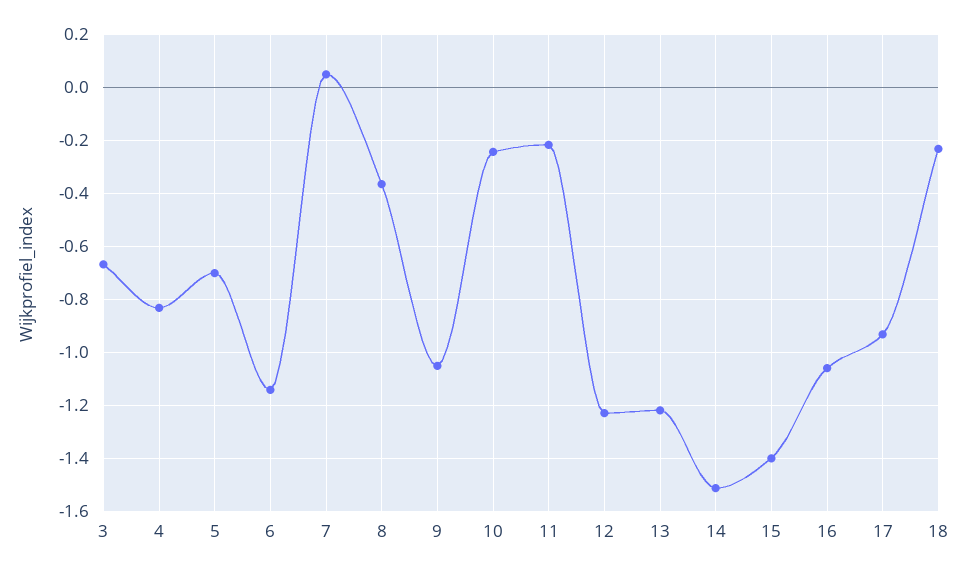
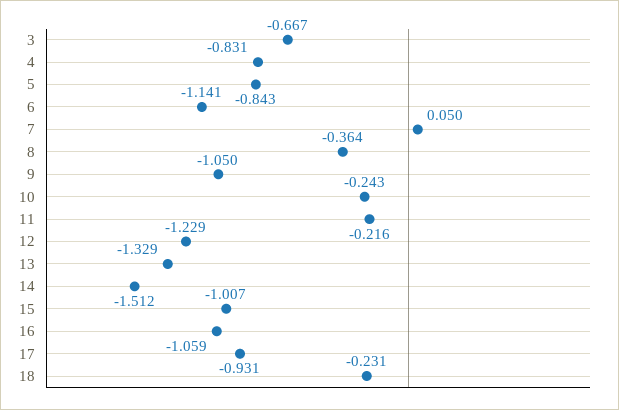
  {
    "3": -0.667,
    "4": -0.831,
-   "5": -0.7,
+   "5": -0.843,
    "6": -1.141,
    "7": 0.05,
    "8": -0.364,
    "9": -1.05,
    "10": -0.243,
    "11": -0.216,
    "12": -1.229,
-   "13": -1.225,
+   "13": -1.329,
    "14": -1.512,
-   "15": -1.4,
+   "15": -1.007,
    "16": -1.059,
    "17": -0.931,
    "18": -0.231
  }

